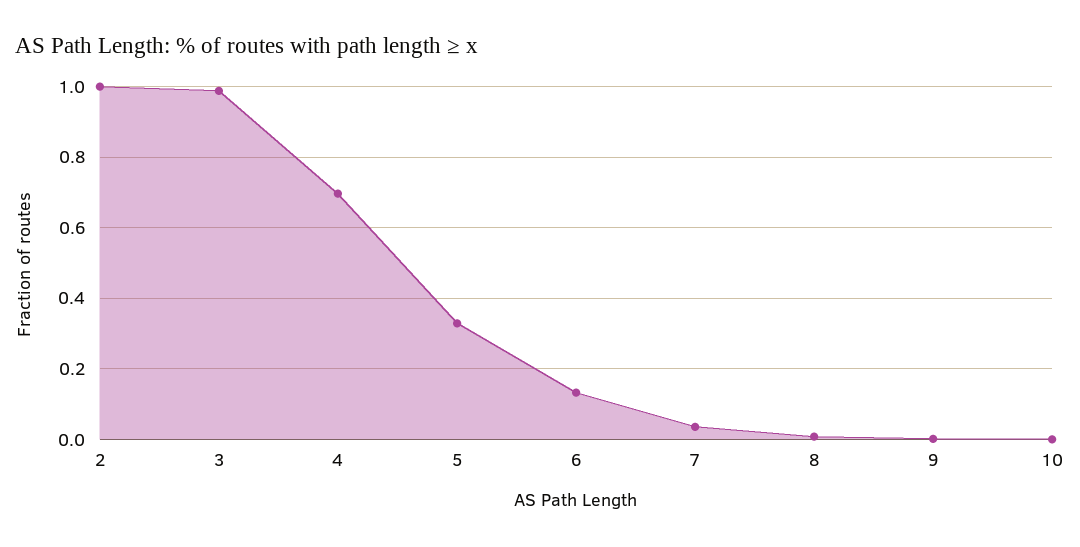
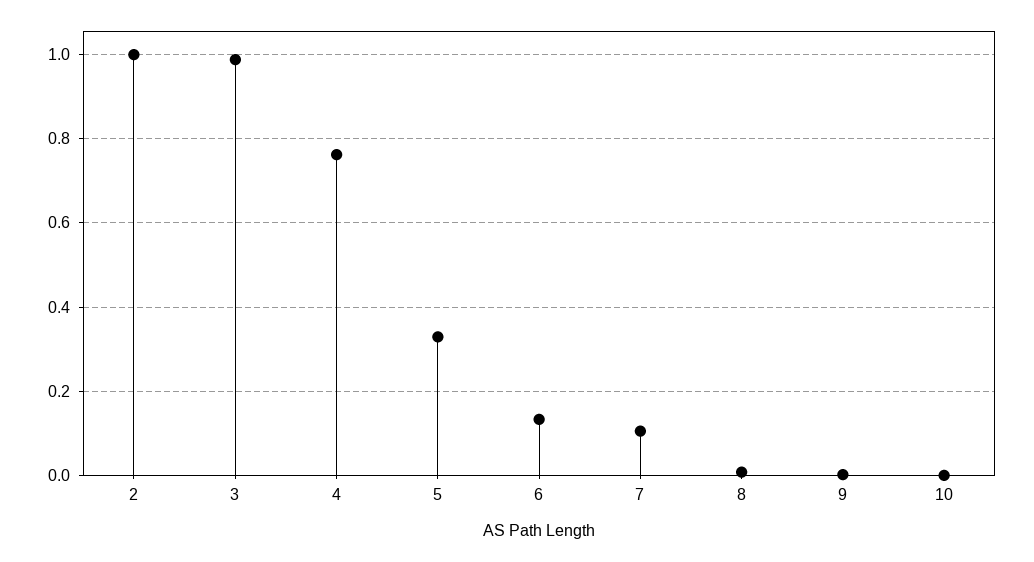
  {
    "2": 1,
    "3": 0.98,
-   "4": 0.7,
+   "4": 0.76,
    "5": 0.32,
    "6": 0.14,
-   "7": 0.04,
+   "7": 0.1,
    "8": 0,
    "9": 0,
    "10": 0
  }

